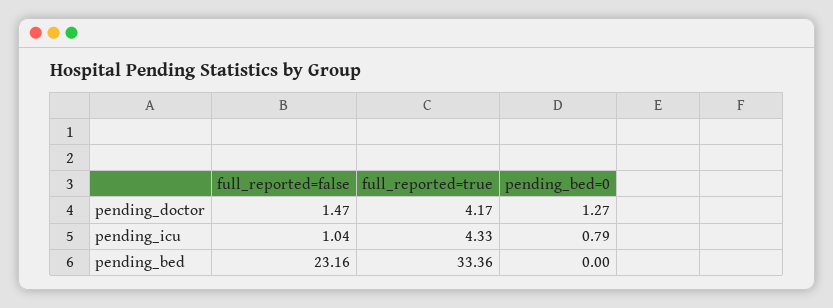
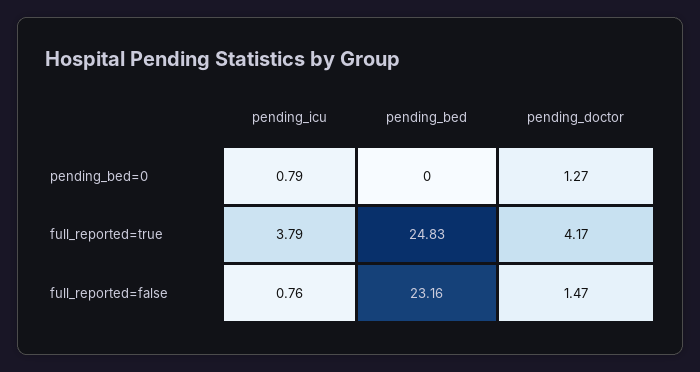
  {
    "full_reported=false": {
      "pending_doctor": 1.47,
-     "pending_icu": 1.04,
+     "pending_icu": 0.76,
      "pending_bed": 23.16
    },
    "full_reported=true": {
      "pending_doctor": 4.17,
-     "pending_icu": 4.33,
+     "pending_icu": 3.79,
-     "pending_bed": 33.36
+     "pending_bed": 24.83
    },
    "pending_bed=0": {
      "pending_doctor": 1.27,
      "pending_icu": 0.79,
      "pending_bed": 0
    }
  }

